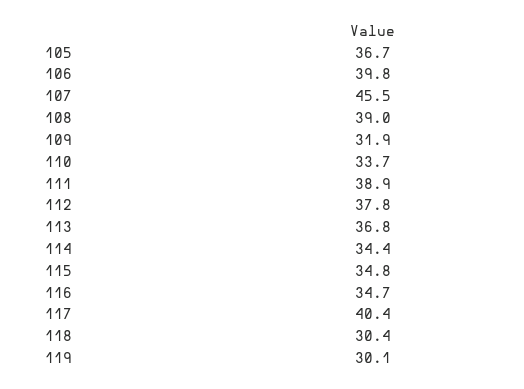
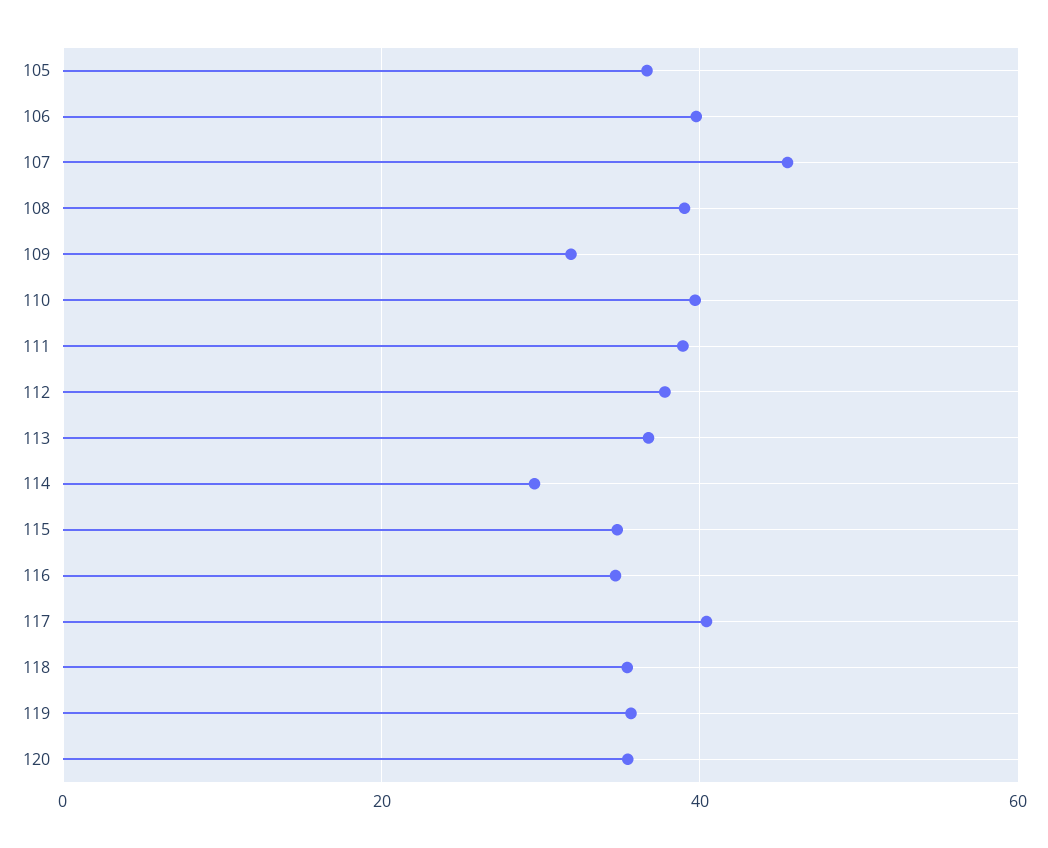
  {
    "105": 36.7,
    "106": 39.8,
    "107": 45.5,
    "108": 39,
    "109": 31.9,
-   "110": 33.7,
+   "110": 40,
    "111": 38.9,
    "112": 37.8,
    "113": 36.8,
-   "114": 34.4,
+   "114": 30,
    "115": 34.8,
    "116": 34.7,
    "117": 40.4,
-   "118": 30.4,
+   "118": 36,
-   "119": 30.1
+   "119": 36,
+   "120": 36
  }

